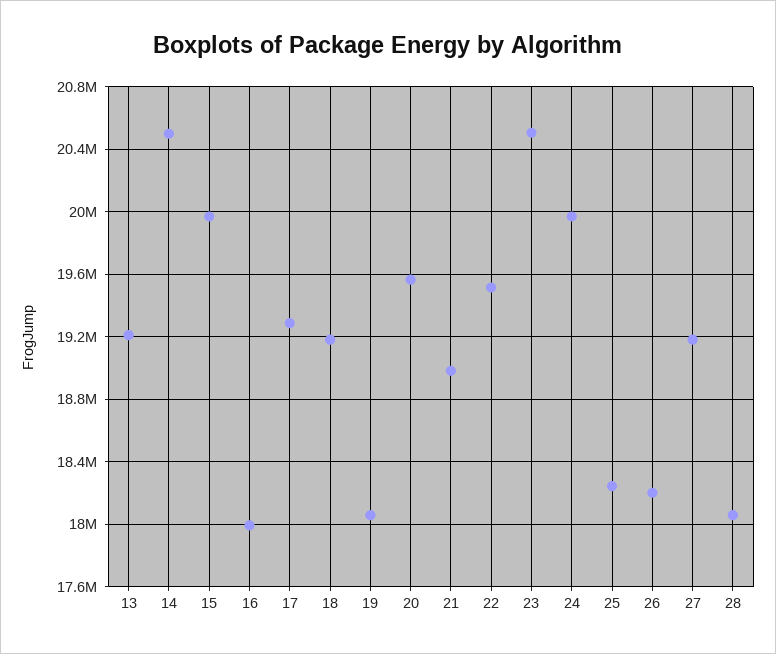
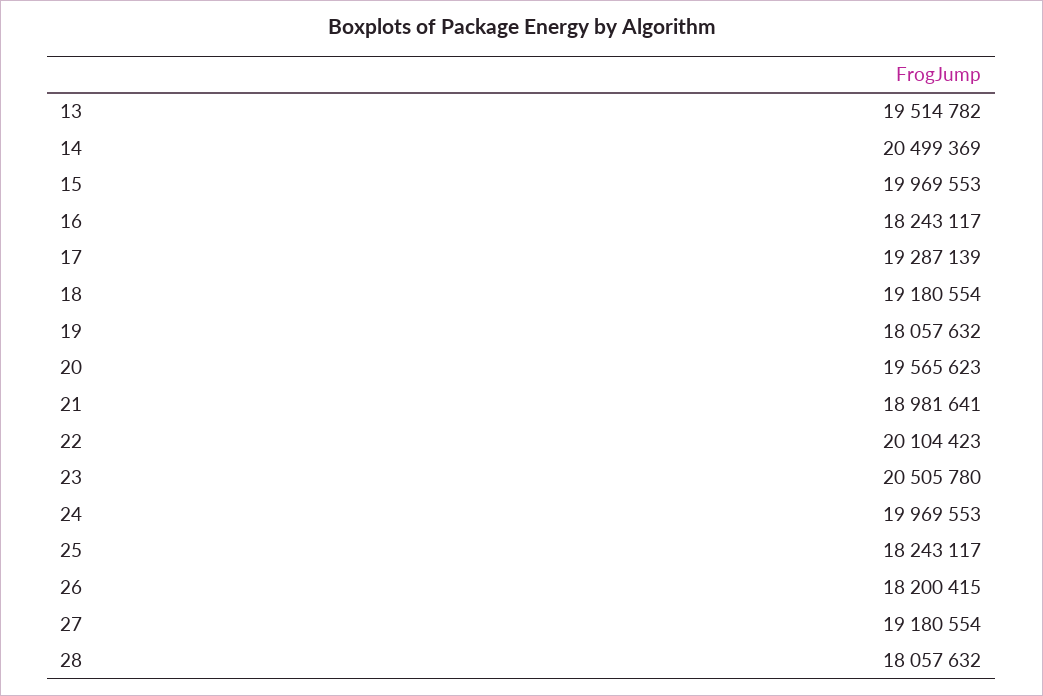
  {
-   "13": 19200000,
+   "13": 19514782,
    "14": 20499369,
    "15": 19969553,
-   "16": 18000000,
+   "16": 18243117,
    "17": 19287139,
    "18": 19180554,
    "19": 18057632,
    "20": 19565623,
    "21": 18981641,
-   "22": 19500000,
+   "22": 20104423,
    "23": 20505780,
    "24": 19969553,
    "25": 18243117,
    "26": 18200415,
    "27": 19180554,
    "28": 18057632
  }

